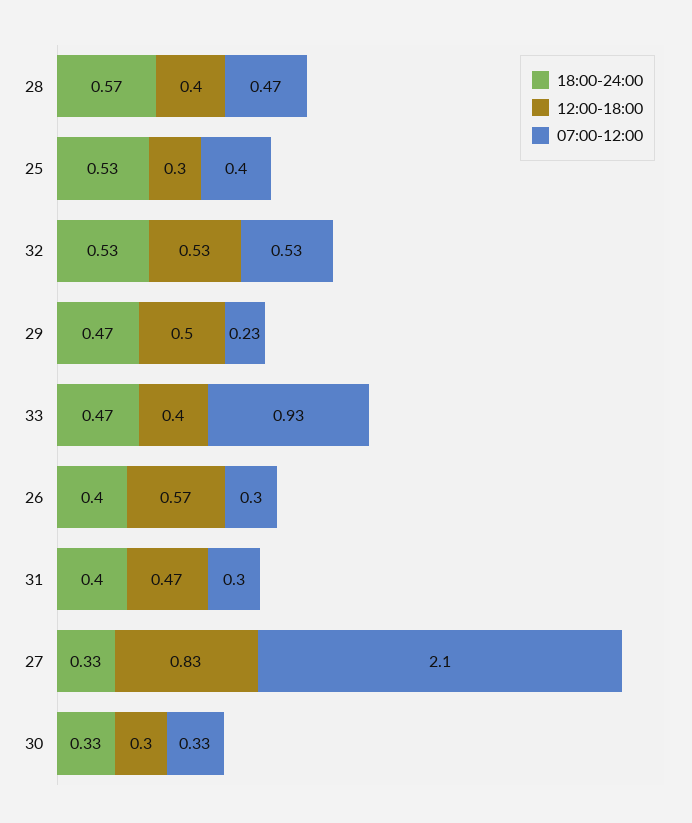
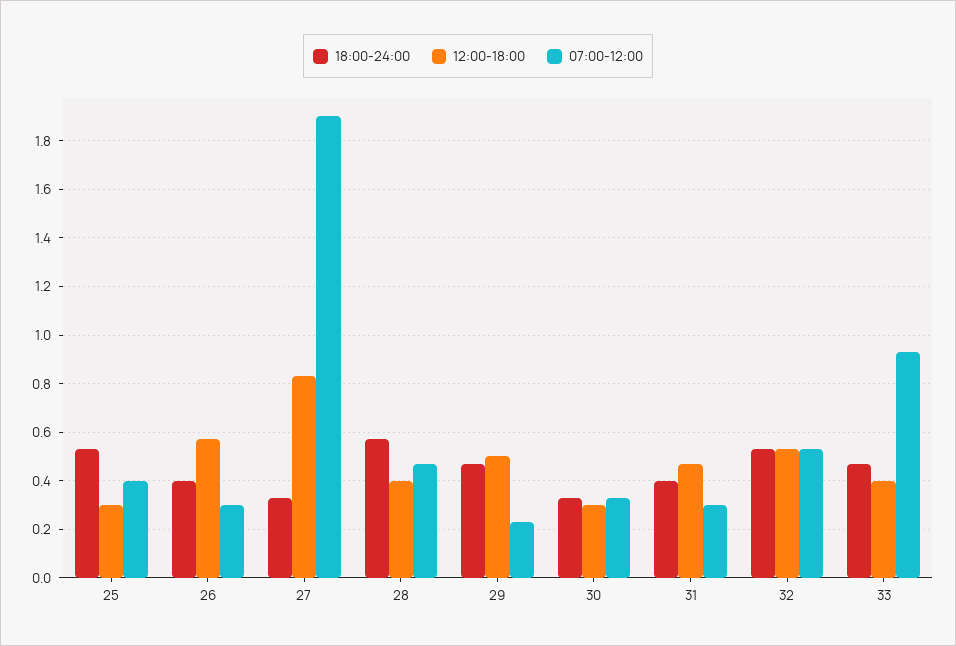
  {
    "18:00-24:00": {
      "28": 0.57,
      "25": 0.53,
      "32": 0.53,
      "29": 0.47,
      "33": 0.47,
      "26": 0.4,
      "31": 0.4,
      "27": 0.33,
      "30": 0.33
    },
    "12:00-18:00": {
      "28": 0.4,
      "25": 0.3,
      "32": 0.53,
      "29": 0.5,
      "33": 0.4,
      "26": 0.57,
      "31": 0.47,
      "27": 0.83,
      "30": 0.3
    },
    "07:00-12:00": {
      "28": 0.47,
      "25": 0.4,
      "32": 0.53,
      "29": 0.23,
      "33": 0.93,
      "26": 0.3,
      "31": 0.3,
-     "27": 2.1,
+     "27": 1.9,
      "30": 0.33
    }
  }

